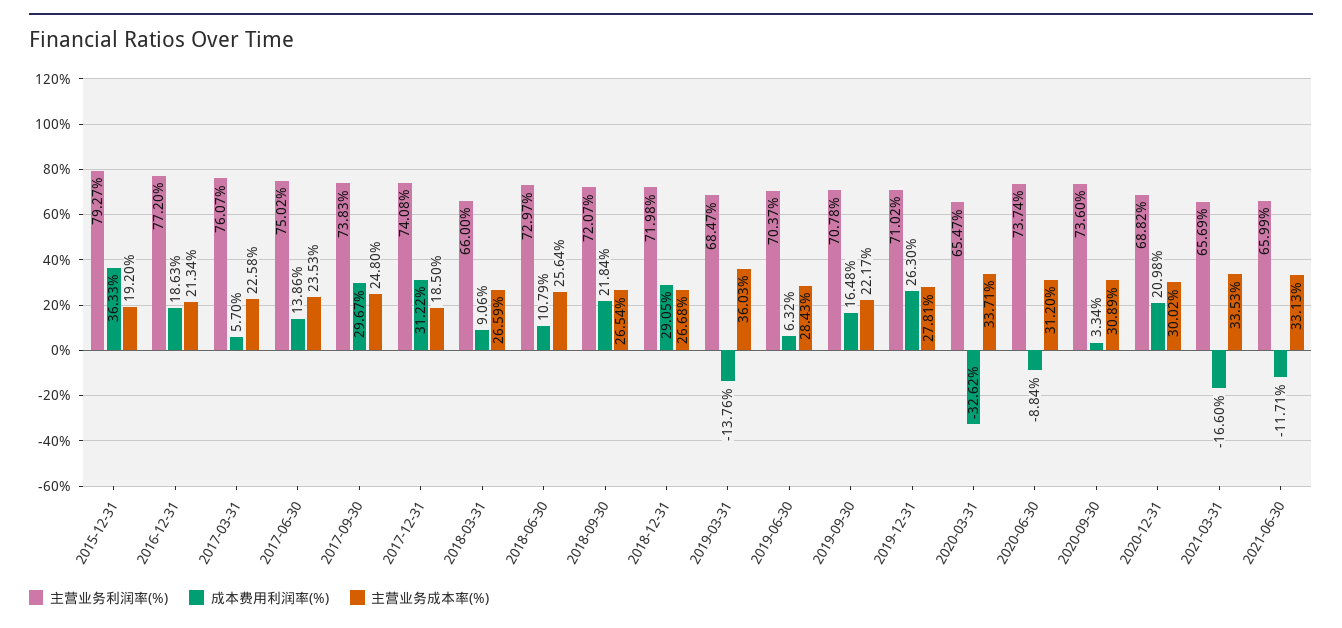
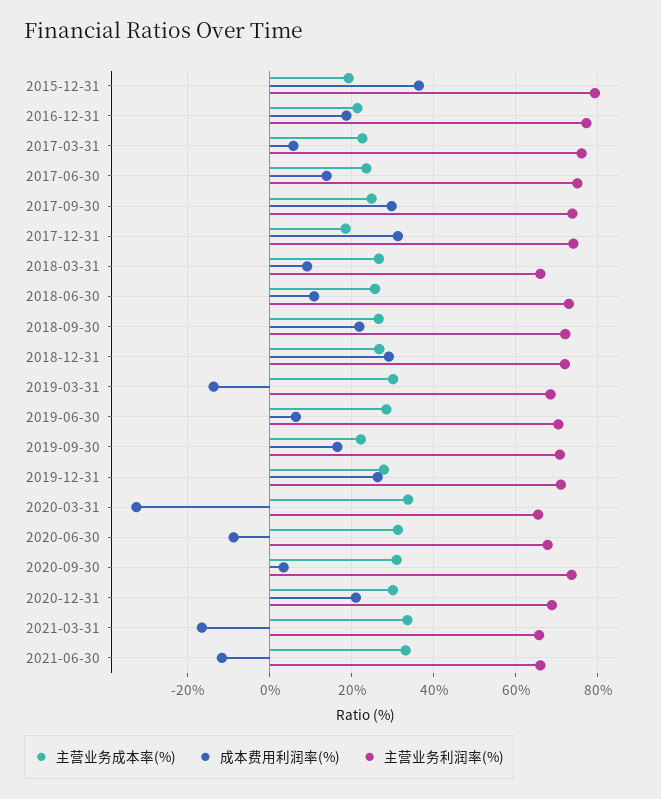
  {
    "主营业务利润率(%)": {
      "2015-12-31": 79.27,
      "2016-12-31": 77.2,
      "2017-03-31": 76.07,
      "2017-06-30": 75.02,
      "2017-09-30": 73.83,
      "2017-12-31": 74.08,
      "2018-03-31": 66,
      "2018-06-30": 72.97,
      "2018-09-30": 72.07,
      "2018-12-31": 71.98,
      "2019-03-31": 68.47,
      "2019-06-30": 70.37,
      "2019-09-30": 70.78,
      "2019-12-31": 71.02,
      "2020-03-31": 65.47,
-     "2020-06-30": 73.74,
+     "2020-06-30": 68,
      "2020-09-30": 73.6,
      "2020-12-31": 68.82,
      "2021-03-31": 65.69,
      "2021-06-30": 65.99
    },
    "成本费用利润率(%)": {
      "2015-12-31": 36.33,
      "2016-12-31": 18.63,
      "2017-03-31": 5.7,
      "2017-06-30": 13.86,
      "2017-09-30": 29.67,
      "2017-12-31": 31.22,
      "2018-03-31": 9.06,
      "2018-06-30": 10.79,
      "2018-09-30": 21.84,
      "2018-12-31": 29.05,
      "2019-03-31": -13.76,
      "2019-06-30": 6.32,
      "2019-09-30": 16.48,
      "2019-12-31": 26.3,
      "2020-03-31": -32.62,
      "2020-06-30": -8.84,
      "2020-09-30": 3.34,
      "2020-12-31": 20.98,
      "2021-03-31": -16.6,
      "2021-06-30": -11.71
    },
    "主营业务成本率(%)": {
      "2015-12-31": 19.2,
      "2016-12-31": 21.34,
      "2017-03-31": 22.58,
      "2017-06-30": 23.53,
      "2017-09-30": 24.8,
      "2017-12-31": 18.5,
      "2018-03-31": 26.59,
      "2018-06-30": 25.64,
      "2018-09-30": 26.54,
      "2018-12-31": 26.68,
-     "2019-03-31": 36.03,
+     "2019-03-31": 30,
      "2019-06-30": 28.43,
      "2019-09-30": 22.17,
      "2019-12-31": 27.81,
      "2020-03-31": 33.71,
      "2020-06-30": 31.2,
      "2020-09-30": 30.89,
      "2020-12-31": 30.02,
      "2021-03-31": 33.53,
      "2021-06-30": 33.13
    }
  }

